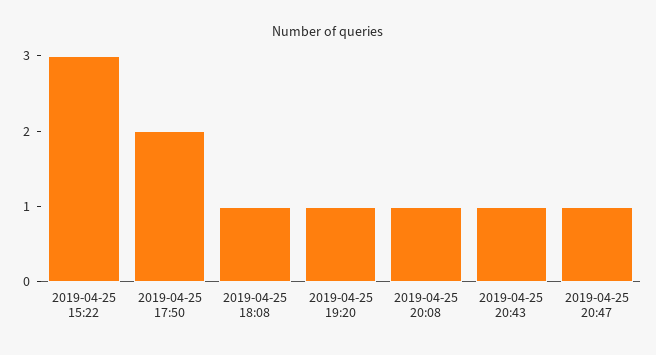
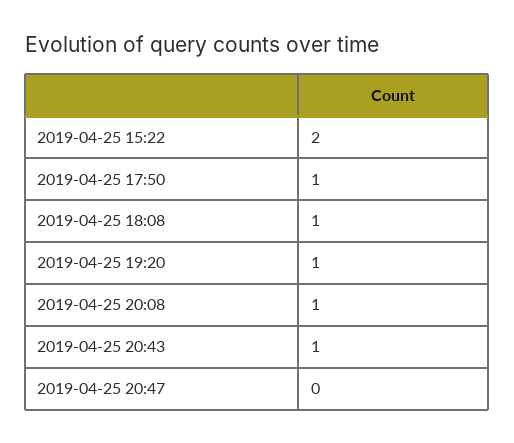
  {
-   "2019-04-25 15:22": 3,
+   "2019-04-25 15:22": 2,
-   "2019-04-25 17:50": 2,
+   "2019-04-25 17:50": 1,
    "2019-04-25 18:08": 1,
    "2019-04-25 19:20": 1,
    "2019-04-25 20:08": 1,
    "2019-04-25 20:43": 1,
-   "2019-04-25 20:47": 1
+   "2019-04-25 20:47": 0
  }

